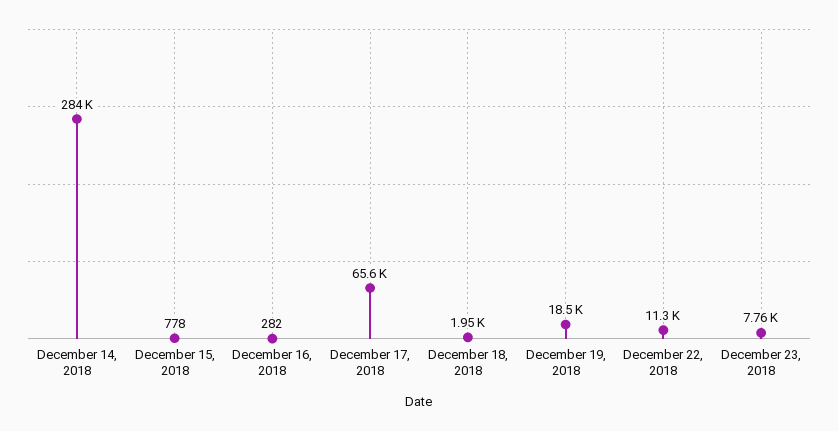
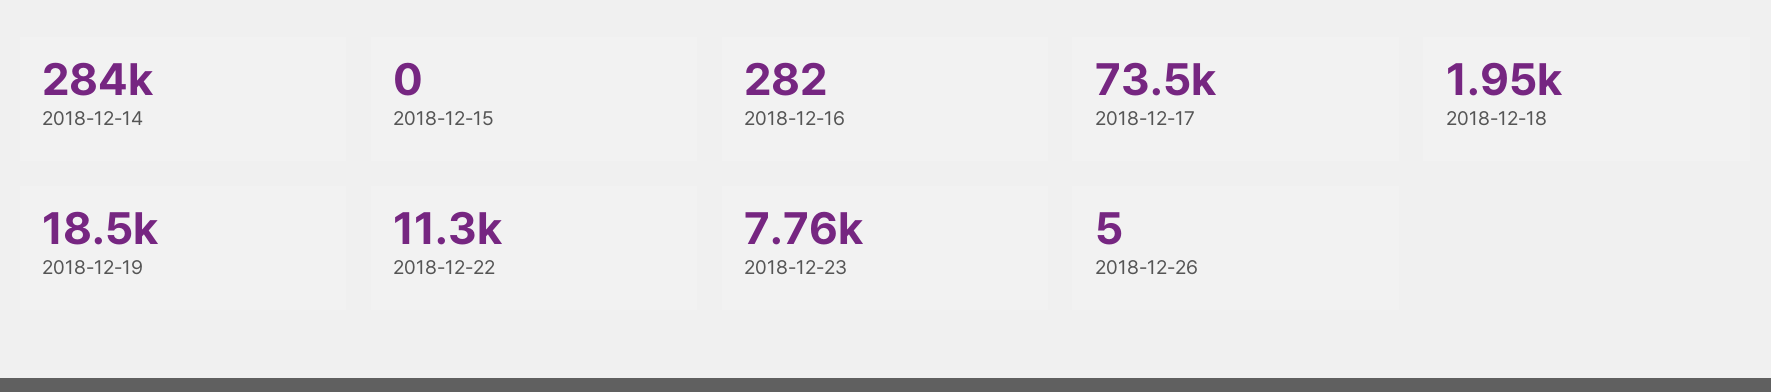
  {
    "December 14, 2018": 284000,
-   "December 15, 2018": 778,
+   "December 15, 2018": 0,
    "December 16, 2018": 282,
-   "December 17, 2018": 65600,
+   "December 17, 2018": 73500,
    "December 18, 2018": 1950,
    "December 19, 2018": 18500,
    "December 22, 2018": 11300,
-   "December 23, 2018": 7760
+   "December 23, 2018": 7760,
+   "2018-12-26": 5
  }

